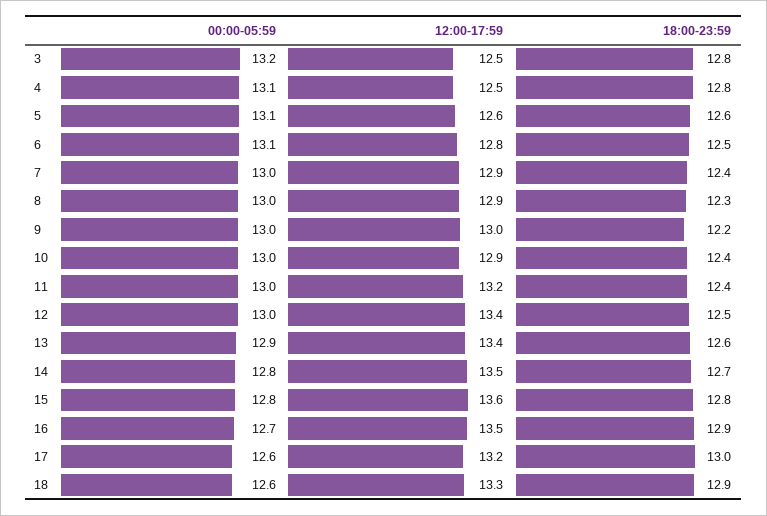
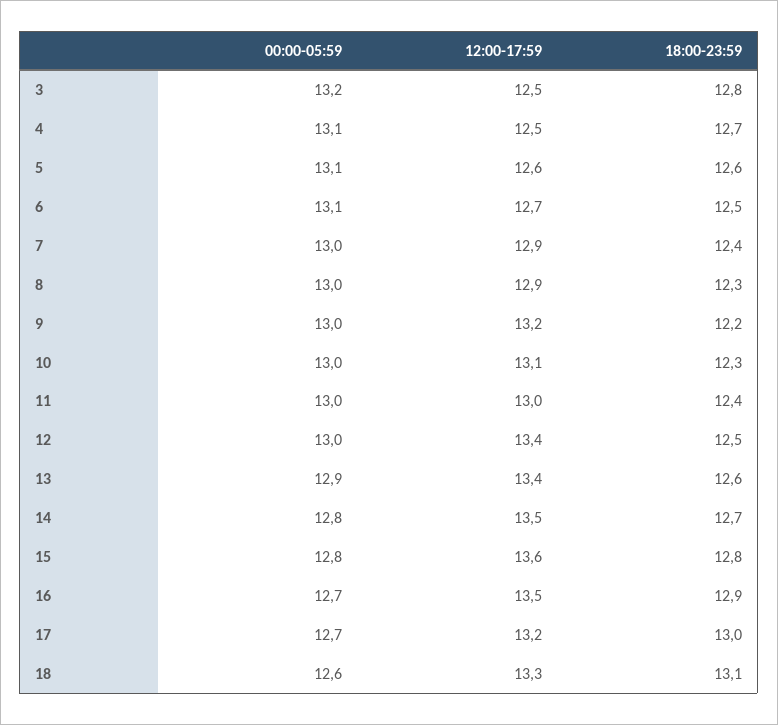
  {
    "00:00-05:59": {
      "3": 13.2,
      "4": 13.1,
      "5": 13.1,
      "6": 13.1,
      "7": 13,
      "8": 13,
      "9": 13,
      "10": 13,
      "11": 13,
      "12": 13,
      "13": 12.9,
      "14": 12.8,
      "15": 12.8,
      "16": 12.7,
-     "17": 12.6,
+     "17": 12.7,
      "18": 12.6
    },
    "12:00-17:59": {
      "3": 12.5,
      "4": 12.5,
      "5": 12.6,
-     "6": 12.8,
+     "6": 12.7,
      "7": 12.9,
      "8": 12.9,
-     "9": 13,
+     "9": 13.2,
-     "10": 12.9,
+     "10": 13.1,
-     "11": 13.2,
+     "11": 13,
      "12": 13.4,
      "13": 13.4,
      "14": 13.5,
      "15": 13.6,
      "16": 13.5,
      "17": 13.2,
      "18": 13.3
    },
    "18:00-23:59": {
      "3": 12.8,
-     "4": 12.8,
+     "4": 12.7,
      "5": 12.6,
      "6": 12.5,
      "7": 12.4,
      "8": 12.3,
      "9": 12.2,
-     "10": 12.4,
+     "10": 12.3,
      "11": 12.4,
      "12": 12.5,
      "13": 12.6,
      "14": 12.7,
      "15": 12.8,
      "16": 12.9,
      "17": 13,
-     "18": 12.9
+     "18": 13.1
    }
  }

